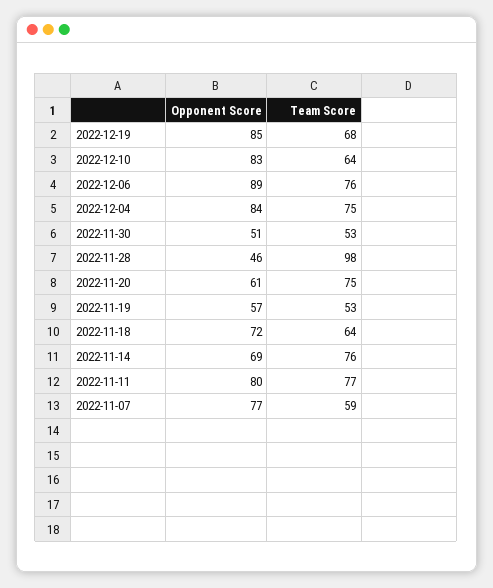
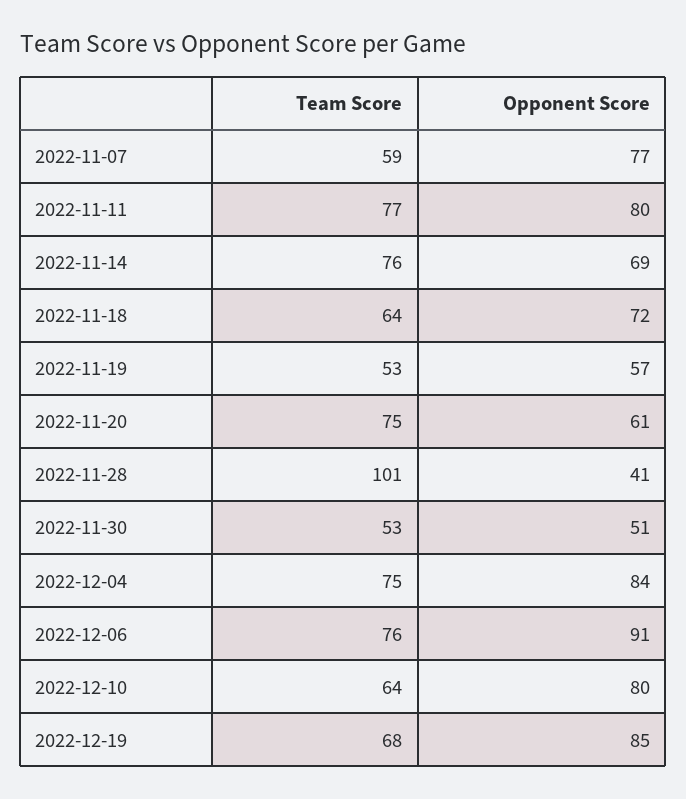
  {
    "Opponent Score": {
      "2022-12-19": 85,
-     "2022-12-10": 83,
+     "2022-12-10": 80,
-     "2022-12-06": 89,
+     "2022-12-06": 91,
      "2022-12-04": 84,
      "2022-11-30": 51,
-     "2022-11-28": 46,
+     "2022-11-28": 41,
      "2022-11-20": 61,
      "2022-11-19": 57,
      "2022-11-18": 72,
      "2022-11-14": 69,
      "2022-11-11": 80,
      "2022-11-07": 77
    },
    "Team Score": {
      "2022-12-19": 68,
      "2022-12-10": 64,
      "2022-12-06": 76,
      "2022-12-04": 75,
      "2022-11-30": 53,
-     "2022-11-28": 98,
+     "2022-11-28": 101,
      "2022-11-20": 75,
      "2022-11-19": 53,
      "2022-11-18": 64,
      "2022-11-14": 76,
      "2022-11-11": 77,
      "2022-11-07": 59
    }
  }

